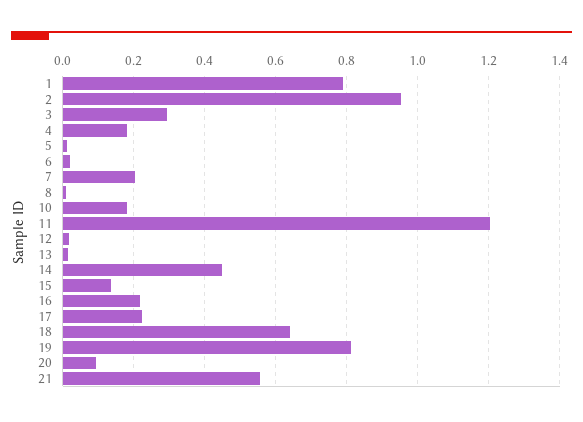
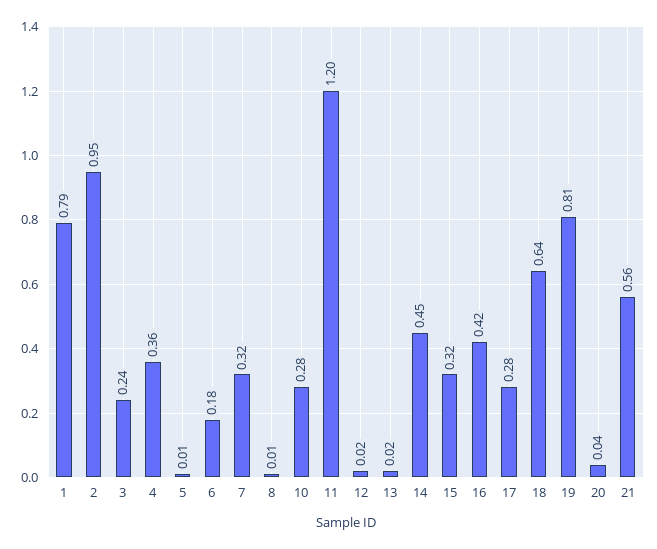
  {
    "1": 0.79,
    "2": 0.95,
-   "3": 0.3,
+   "3": 0.24,
-   "4": 0.18,
+   "4": 0.36,
    "5": 0.01,
-   "6": 0.02,
+   "6": 0.18,
-   "7": 0.2,
+   "7": 0.32,
    "8": 0.01,
-   "10": 0.18,
+   "10": 0.28,
    "11": 1.2,
    "12": 0.02,
    "13": 0.02,
    "14": 0.45,
-   "15": 0.14,
+   "15": 0.32,
-   "16": 0.22,
+   "16": 0.42,
-   "17": 0.22,
+   "17": 0.28,
    "18": 0.64,
    "19": 0.81,
-   "20": 0.1,
+   "20": 0.04,
    "21": 0.56
  }

